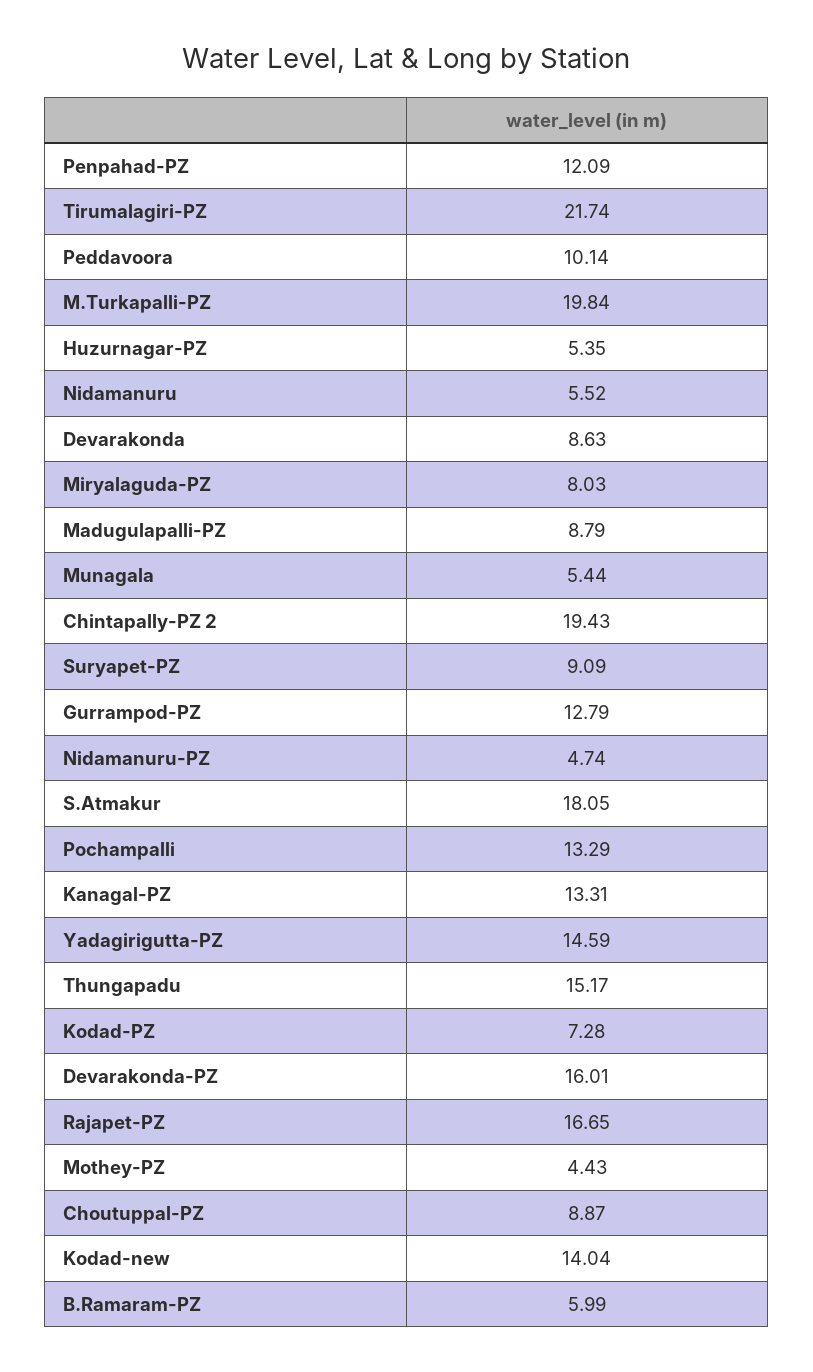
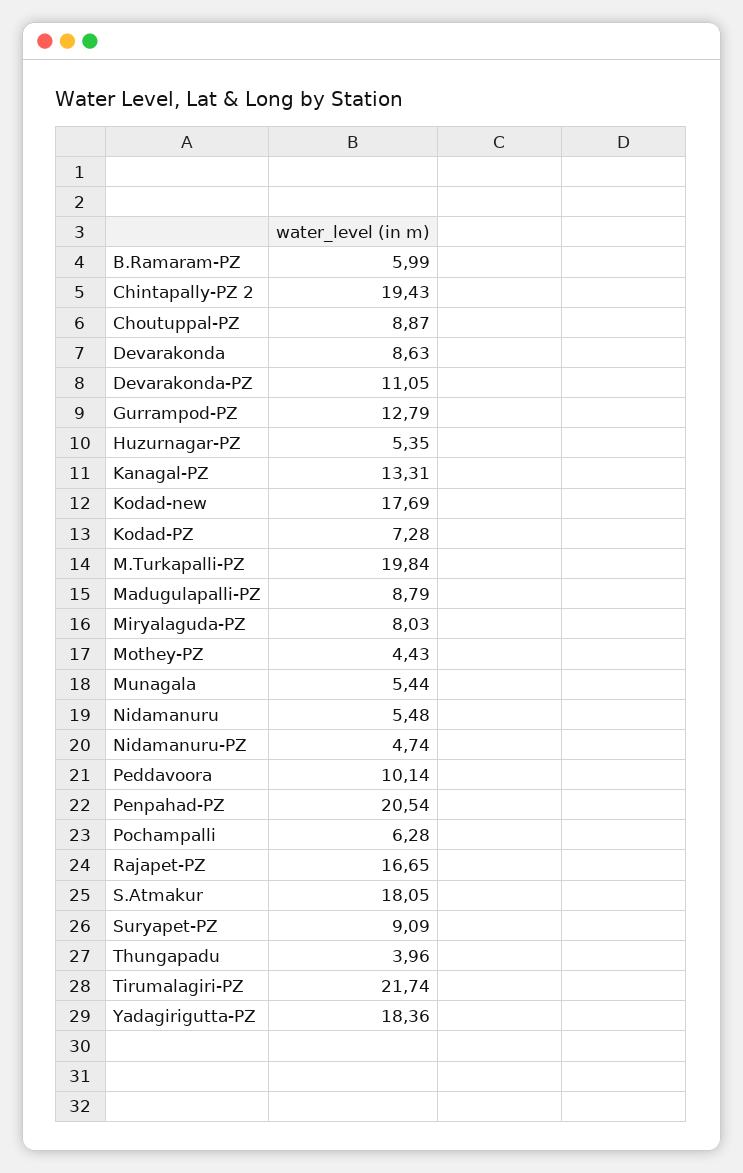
  {
-   "Penpahad-PZ": 12.09,
+   "Penpahad-PZ": 20.54,
    "Tirumalagiri-PZ": 21.74,
    "Peddavoora": 10.14,
    "M.Turkapalli-PZ": 19.84,
    "Huzurnagar-PZ": 5.35,
-   "Nidamanuru": 5.52,
+   "Nidamanuru": 5.48,
    "Devarakonda": 8.63,
    "Miryalaguda-PZ": 8.03,
    "Madugulapalli-PZ": 8.79,
    "Munagala": 5.44,
    "Chintapally-PZ 2": 19.43,
    "Suryapet-PZ": 9.09,
    "Gurrampod-PZ": 12.79,
    "Nidamanuru-PZ": 4.74,
    "S.Atmakur": 18.05,
-   "Pochampalli": 13.29,
+   "Pochampalli": 6.28,
    "Kanagal-PZ": 13.31,
-   "Yadagirigutta-PZ": 14.59,
+   "Yadagirigutta-PZ": 18.36,
-   "Thungapadu": 15.17,
+   "Thungapadu": 3.96,
    "Kodad-PZ": 7.28,
-   "Devarakonda-PZ": 16.01,
+   "Devarakonda-PZ": 11.05,
    "Rajapet-PZ": 16.65,
    "Mothey-PZ": 4.43,
    "Choutuppal-PZ": 8.87,
-   "Kodad-new": 14.04,
+   "Kodad-new": 17.69,
    "B.Ramaram-PZ": 5.99
  }

